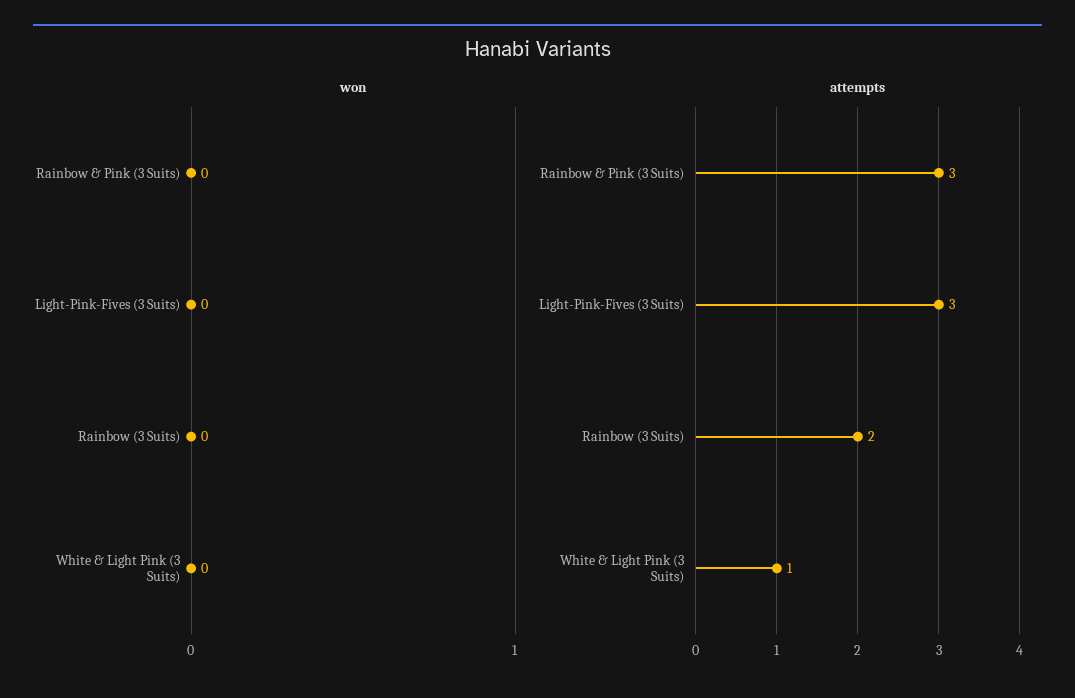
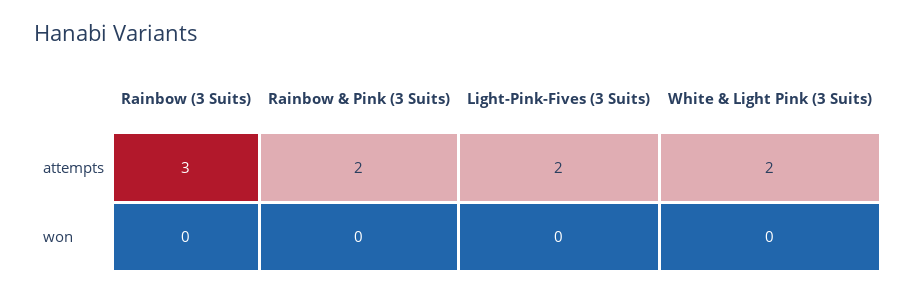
  {
    "won": {
      "Rainbow & Pink (3 Suits)": 0,
      "Light-Pink-Fives (3 Suits)": 0,
      "Rainbow (3 Suits)": 0,
      "White & Light Pink (3 Suits)": 0
    },
    "attempts": {
-     "Rainbow & Pink (3 Suits)": 3,
+     "Rainbow & Pink (3 Suits)": 2,
-     "Light-Pink-Fives (3 Suits)": 3,
+     "Light-Pink-Fives (3 Suits)": 2,
-     "Rainbow (3 Suits)": 2,
+     "Rainbow (3 Suits)": 3,
-     "White & Light Pink (3 Suits)": 1
+     "White & Light Pink (3 Suits)": 2
    }
  }

